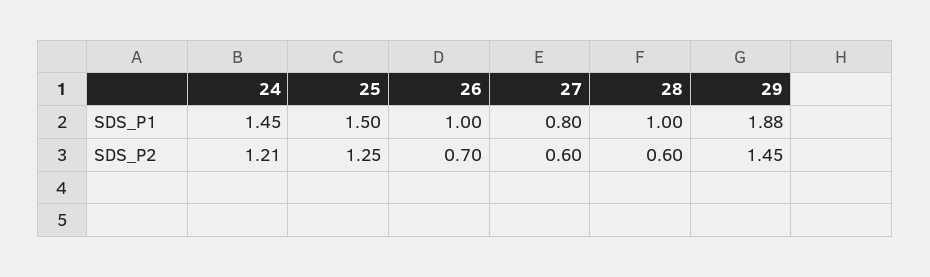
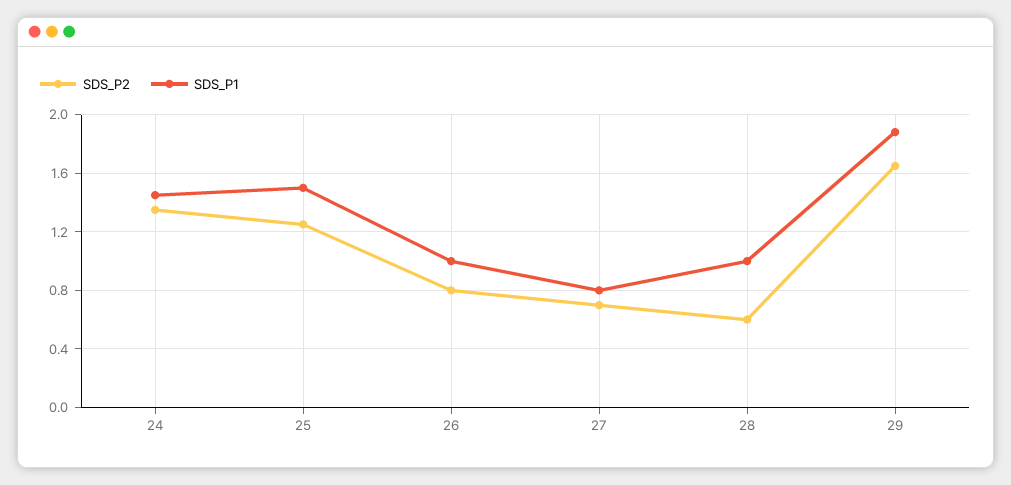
  {
    "SDS_P1": {
      "24": 1.45,
      "25": 1.5,
      "26": 1,
      "27": 0.8,
      "28": 1,
      "29": 1.88
    },
    "SDS_P2": {
-     "24": 1.21,
+     "24": 1.35,
      "25": 1.25,
-     "26": 0.7,
+     "26": 0.8,
-     "27": 0.6,
+     "27": 0.7,
      "28": 0.6,
-     "29": 1.45
+     "29": 1.65
    }
  }

